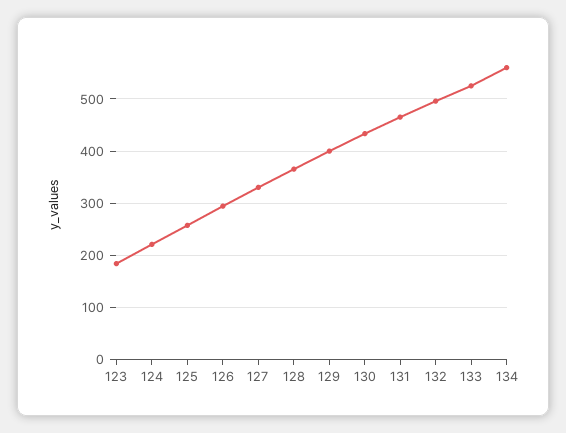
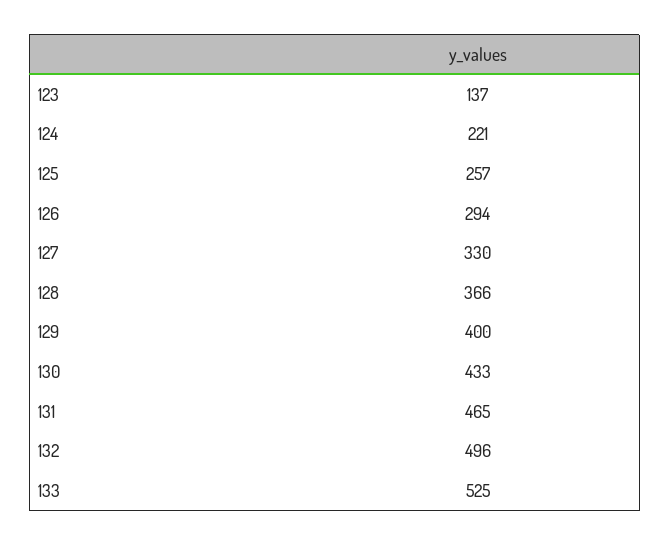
  {
-   "123": 180,
+   "123": 137,
    "124": 221,
    "125": 257,
    "126": 294,
    "127": 330,
    "128": 366,
    "129": 400,
    "130": 433,
    "131": 465,
    "132": 496,
-   "133": 525,
+   "133": 525
-   "134": 560
  }

